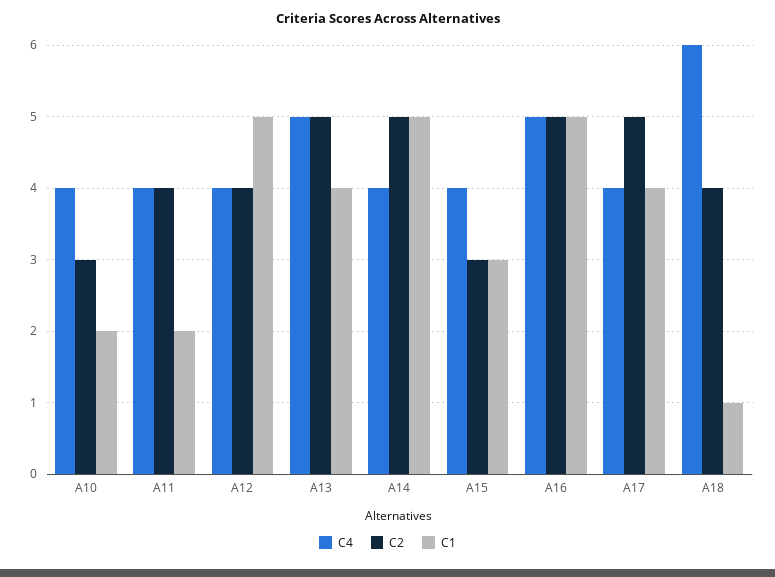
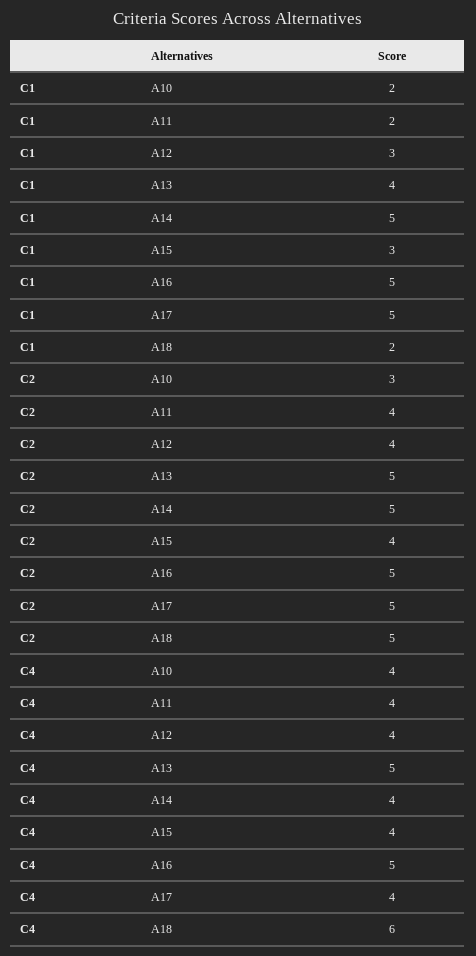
  {
    "C4": {
      "A10": 4,
      "A11": 4,
      "A12": 4,
      "A13": 5,
      "A14": 4,
      "A15": 4,
      "A16": 5,
      "A17": 4,
      "A18": 6
    },
    "C2": {
      "A10": 3,
      "A11": 4,
      "A12": 4,
      "A13": 5,
      "A14": 5,
-     "A15": 3,
+     "A15": 4,
      "A16": 5,
      "A17": 5,
-     "A18": 4
+     "A18": 5
    },
    "C1": {
      "A10": 2,
      "A11": 2,
-     "A12": 5,
+     "A12": 3,
      "A13": 4,
      "A14": 5,
      "A15": 3,
      "A16": 5,
-     "A17": 4,
+     "A17": 5,
-     "A18": 1
+     "A18": 2
    }
  }

